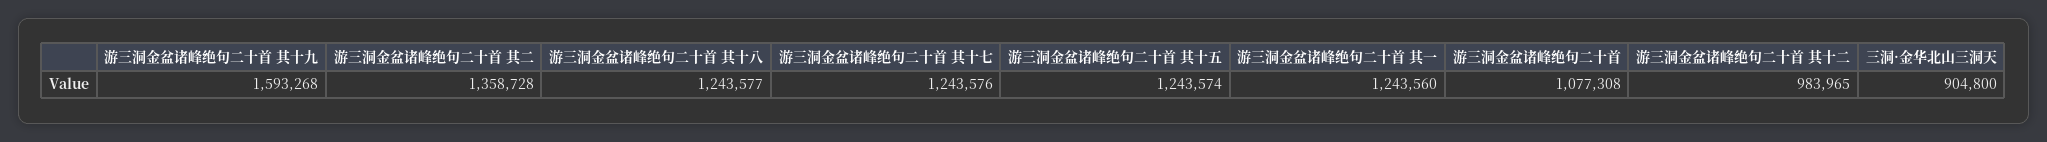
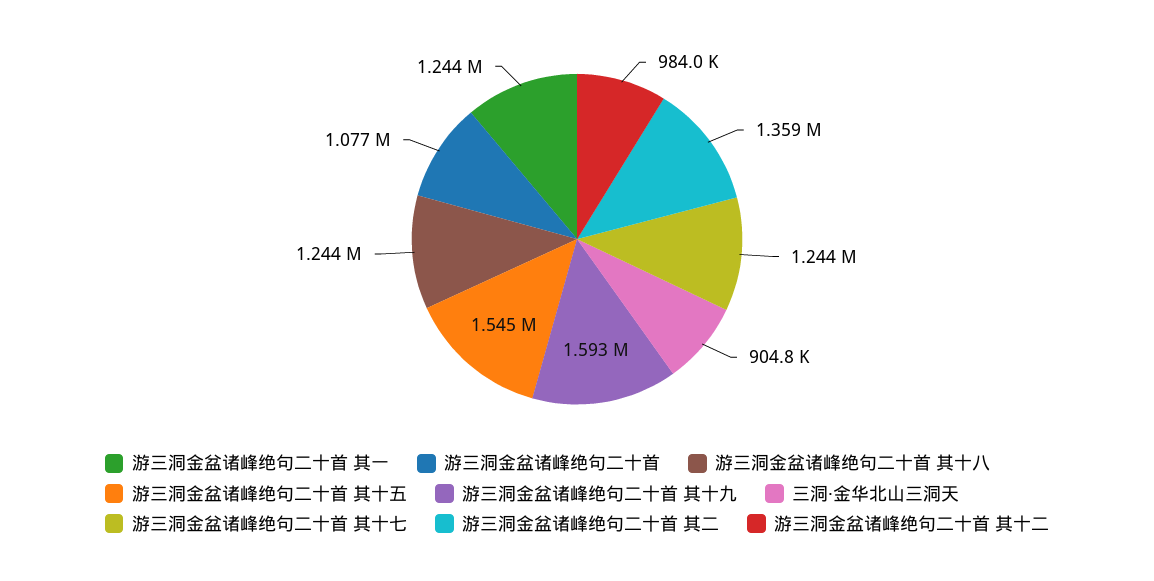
  {
    "游三洞金盆诸峰绝句二十首 其十九": 1593268,
    "游三洞金盆诸峰绝句二十首 其二": 1358728,
    "游三洞金盆诸峰绝句二十首 其十八": 1243577,
    "游三洞金盆诸峰绝句二十首 其十七": 1243576,
-   "游三洞金盆诸峰绝句二十首 其十五": 1243574,
+   "游三洞金盆诸峰绝句二十首 其十五": 1545000,
    "游三洞金盆诸峰绝句二十首 其一": 1243560,
    "游三洞金盆诸峰绝句二十首": 1077308,
    "游三洞金盆诸峰绝句二十首 其十二": 983965,
    "三洞·金华北山三洞天": 904800
  }

